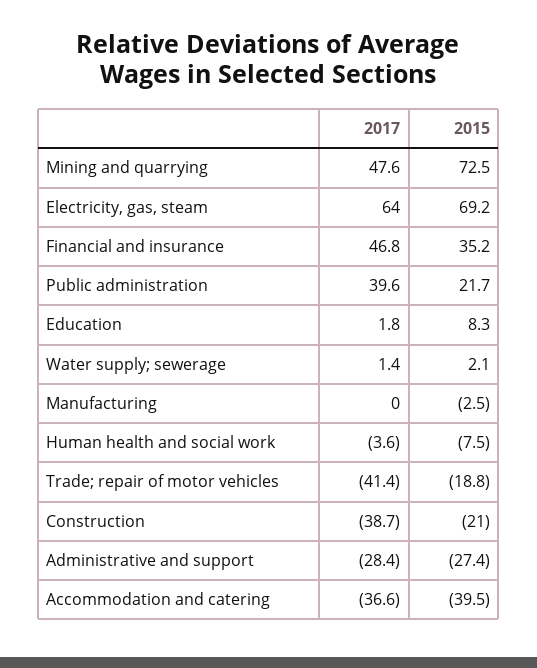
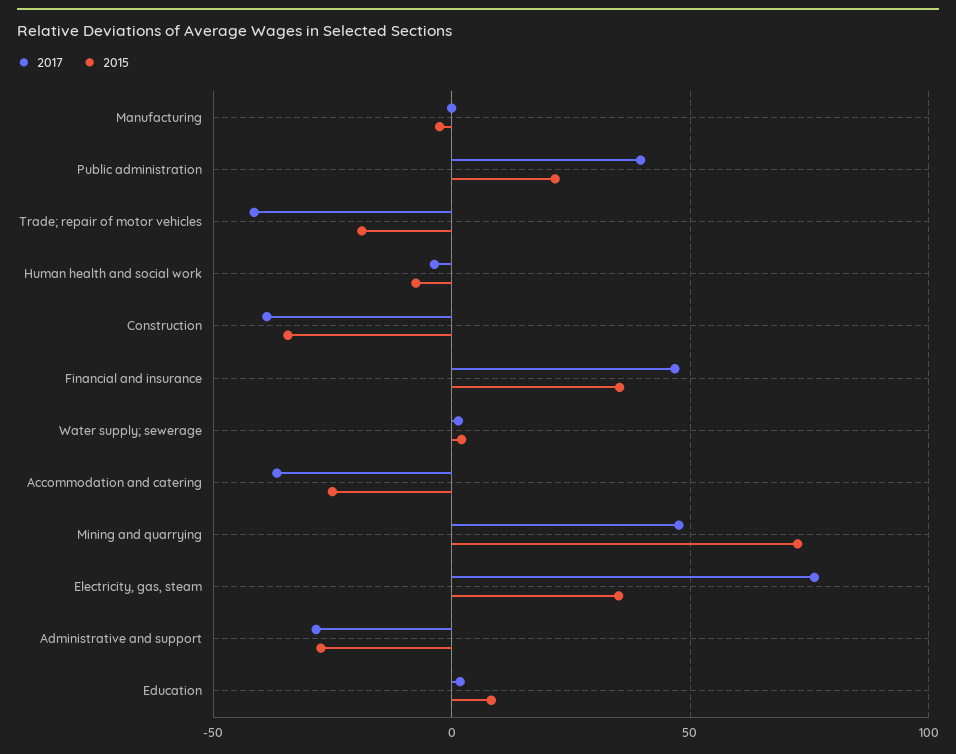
  {
    "2017": {
      "Mining and quarrying": 47.6,
-     "Electricity, gas, steam": 64,
+     "Electricity, gas, steam": 75,
      "Financial and insurance": 46.8,
      "Public administration": 39.6,
      "Education": 1.8,
      "Water supply; sewerage": 1.4,
      "Manufacturing": 0,
      "Human health and social work": -3.6,
      "Trade; repair of motor vehicles": -41.4,
      "Construction": -38.7,
      "Administrative and support": -28.4,
      "Accommodation and catering": -36.6
    },
    "2015": {
      "Mining and quarrying": 72.5,
-     "Electricity, gas, steam": 69.2,
+     "Electricity, gas, steam": 35,
      "Financial and insurance": 35.2,
      "Public administration": 21.7,
      "Education": 8.3,
      "Water supply; sewerage": 2.1,
      "Manufacturing": -2.5,
      "Human health and social work": -7.5,
      "Trade; repair of motor vehicles": -18.8,
-     "Construction": -21,
+     "Construction": -35,
      "Administrative and support": -27.4,
-     "Accommodation and catering": -39.5
+     "Accommodation and catering": -25
    }
  }

